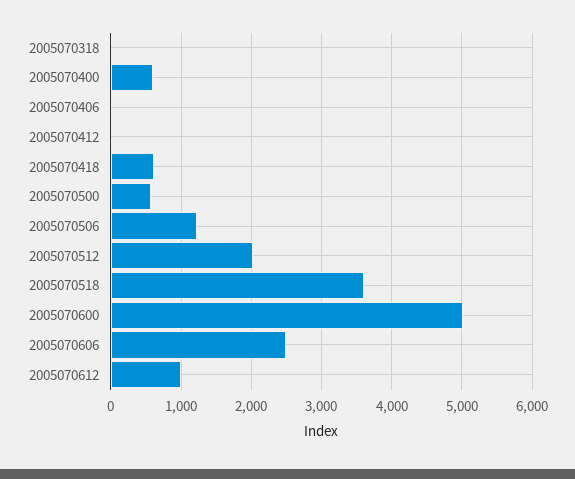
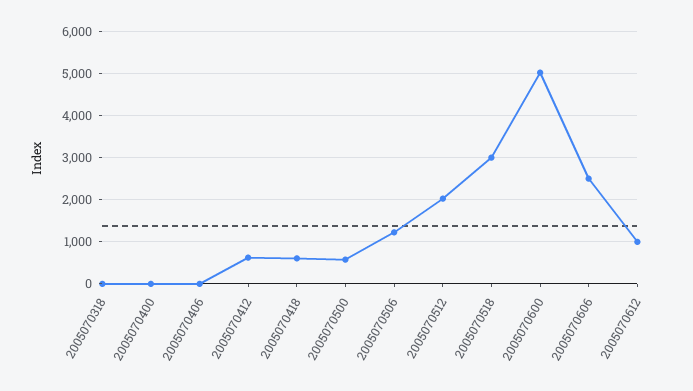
  {
    "2005070318": 0,
-   "2005070400": 600,
+   "2005070400": 0,
    "2005070406": 0,
-   "2005070412": 0,
+   "2005070412": 600,
    "2005070418": 600,
    "2005070500": 600,
    "2005070506": 1200,
    "2005070512": 2000,
-   "2005070518": 3600,
+   "2005070518": 3000,
    "2005070600": 5000,
    "2005070606": 2500,
    "2005070612": 1000
  }

